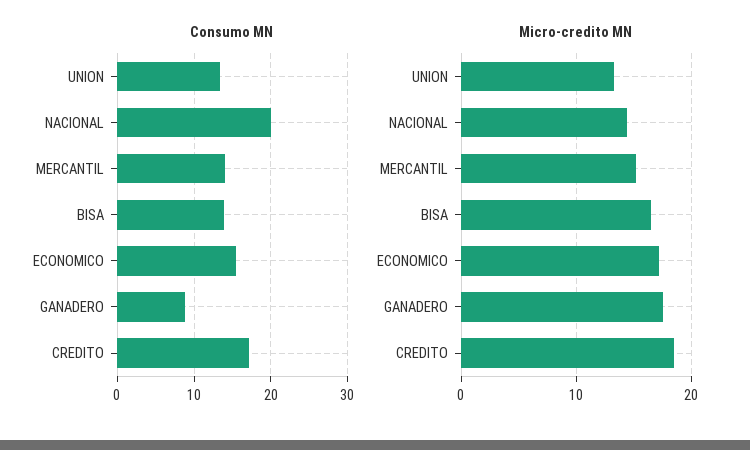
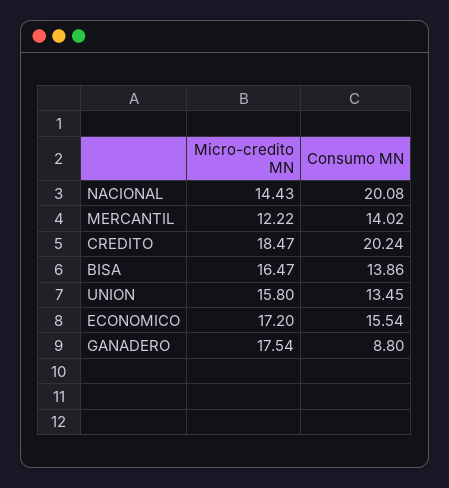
  {
    "Consumo MN": {
      "UNION": 13.45,
      "NACIONAL": 20.08,
      "MERCANTIL": 14.02,
      "BISA": 13.86,
      "ECONOMICO": 15.54,
      "GANADERO": 8.8,
-     "CREDITO": 17
+     "CREDITO": 20.24
    },
    "Micro-credito MN": {
-     "UNION": 13,
+     "UNION": 15.8,
      "NACIONAL": 14.43,
-     "MERCANTIL": 15,
+     "MERCANTIL": 12.22,
      "BISA": 16.47,
      "ECONOMICO": 17.2,
      "GANADERO": 17.54,
      "CREDITO": 18.47
    }
  }

